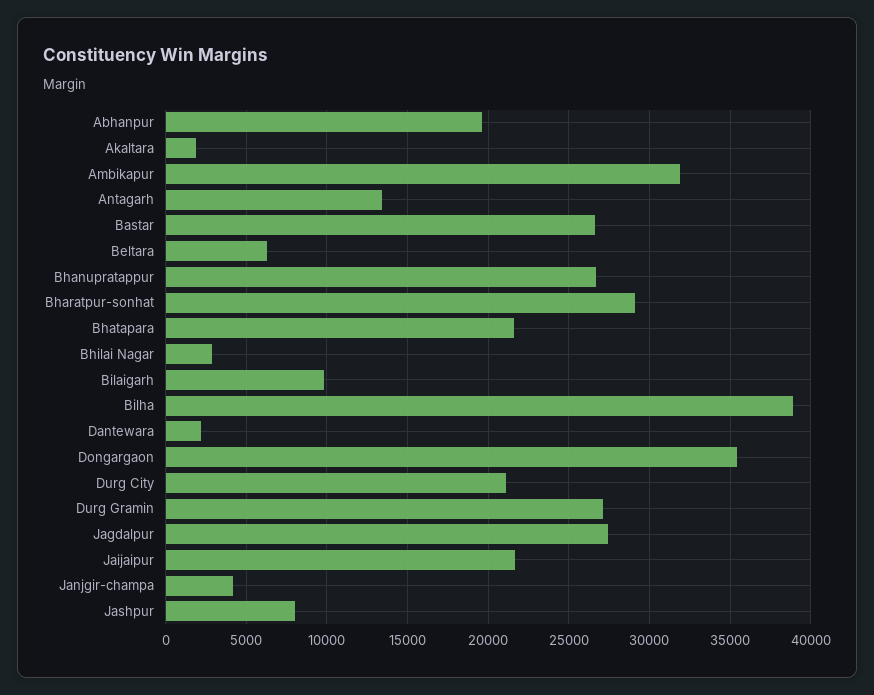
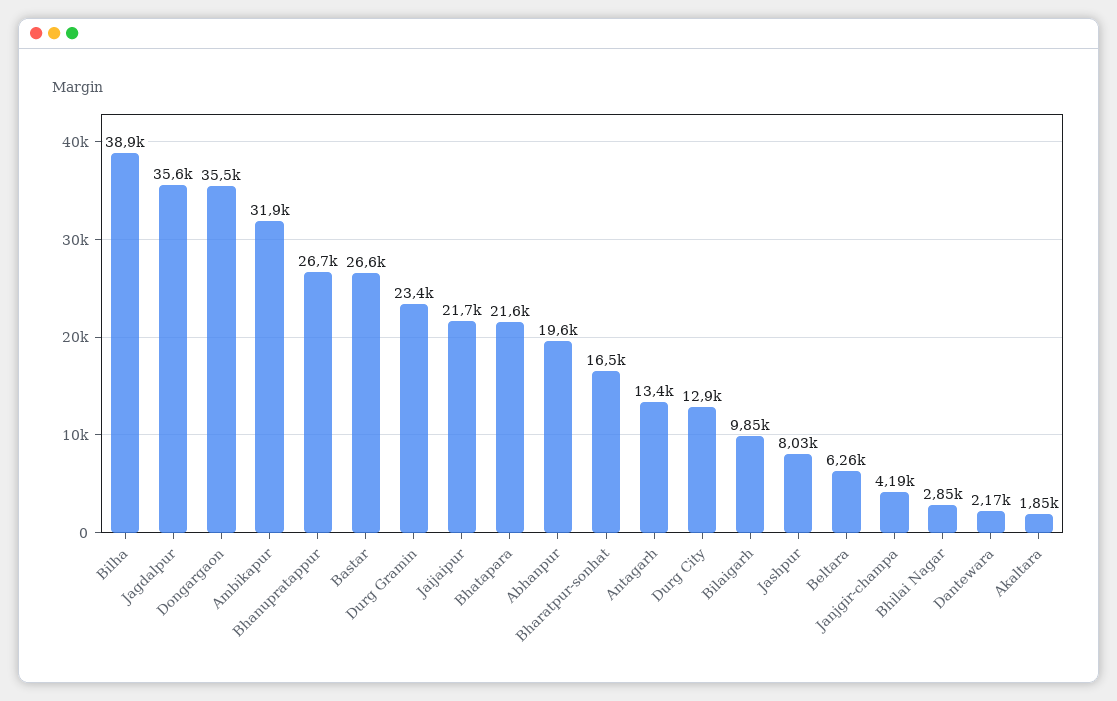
  {
    "Abhanpur": 19600,
    "Akaltara": 1850,
    "Ambikapur": 31900,
    "Antagarh": 13400,
    "Bastar": 26600,
    "Beltara": 6260,
    "Bhanupratappur": 26700,
-   "Bharatpur-sonhat": 29000,
+   "Bharatpur-sonhat": 16500,
    "Bhatapara": 21600,
    "Bhilai Nagar": 2850,
    "Bilaigarh": 9850,
    "Bilha": 38900,
    "Dantewara": 2170,
    "Dongargaon": 35500,
-   "Durg City": 21000,
+   "Durg City": 12900,
-   "Durg Gramin": 27000,
+   "Durg Gramin": 23400,
-   "Jagdalpur": 27500,
+   "Jagdalpur": 35600,
    "Jaijaipur": 21700,
    "Janjgir-champa": 4190,
    "Jashpur": 8030
  }

